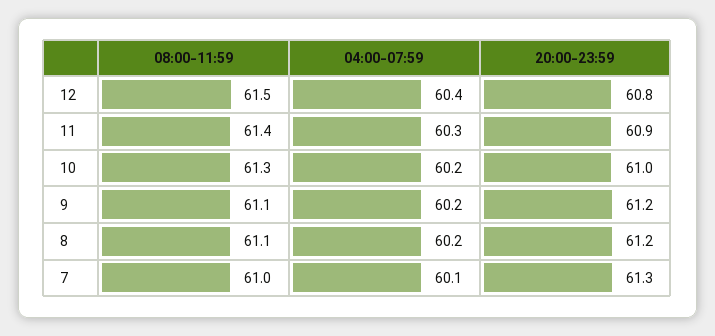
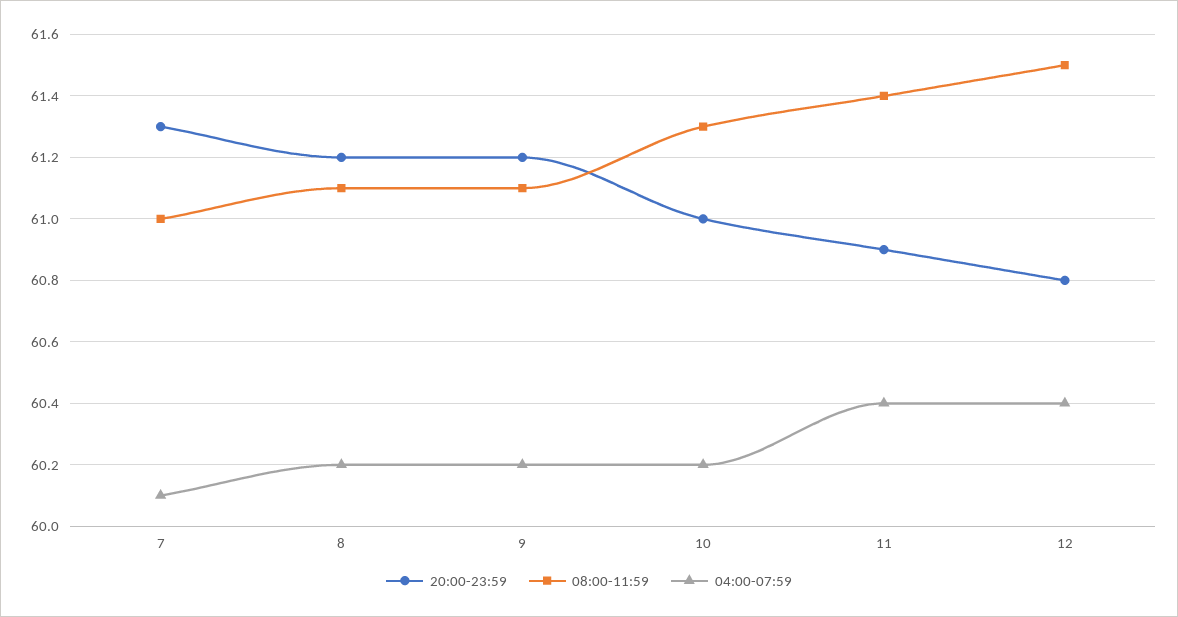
  {
    "08:00-11:59": {
      "12": 61.5,
      "11": 61.4,
      "10": 61.3,
      "9": 61.1,
      "8": 61.1,
      "7": 61
    },
    "04:00-07:59": {
      "12": 60.4,
-     "11": 60.3,
+     "11": 60.4,
      "10": 60.2,
      "9": 60.2,
      "8": 60.2,
      "7": 60.1
    },
    "20:00-23:59": {
      "12": 60.8,
      "11": 60.9,
      "10": 61,
      "9": 61.2,
      "8": 61.2,
      "7": 61.3
    }
  }

